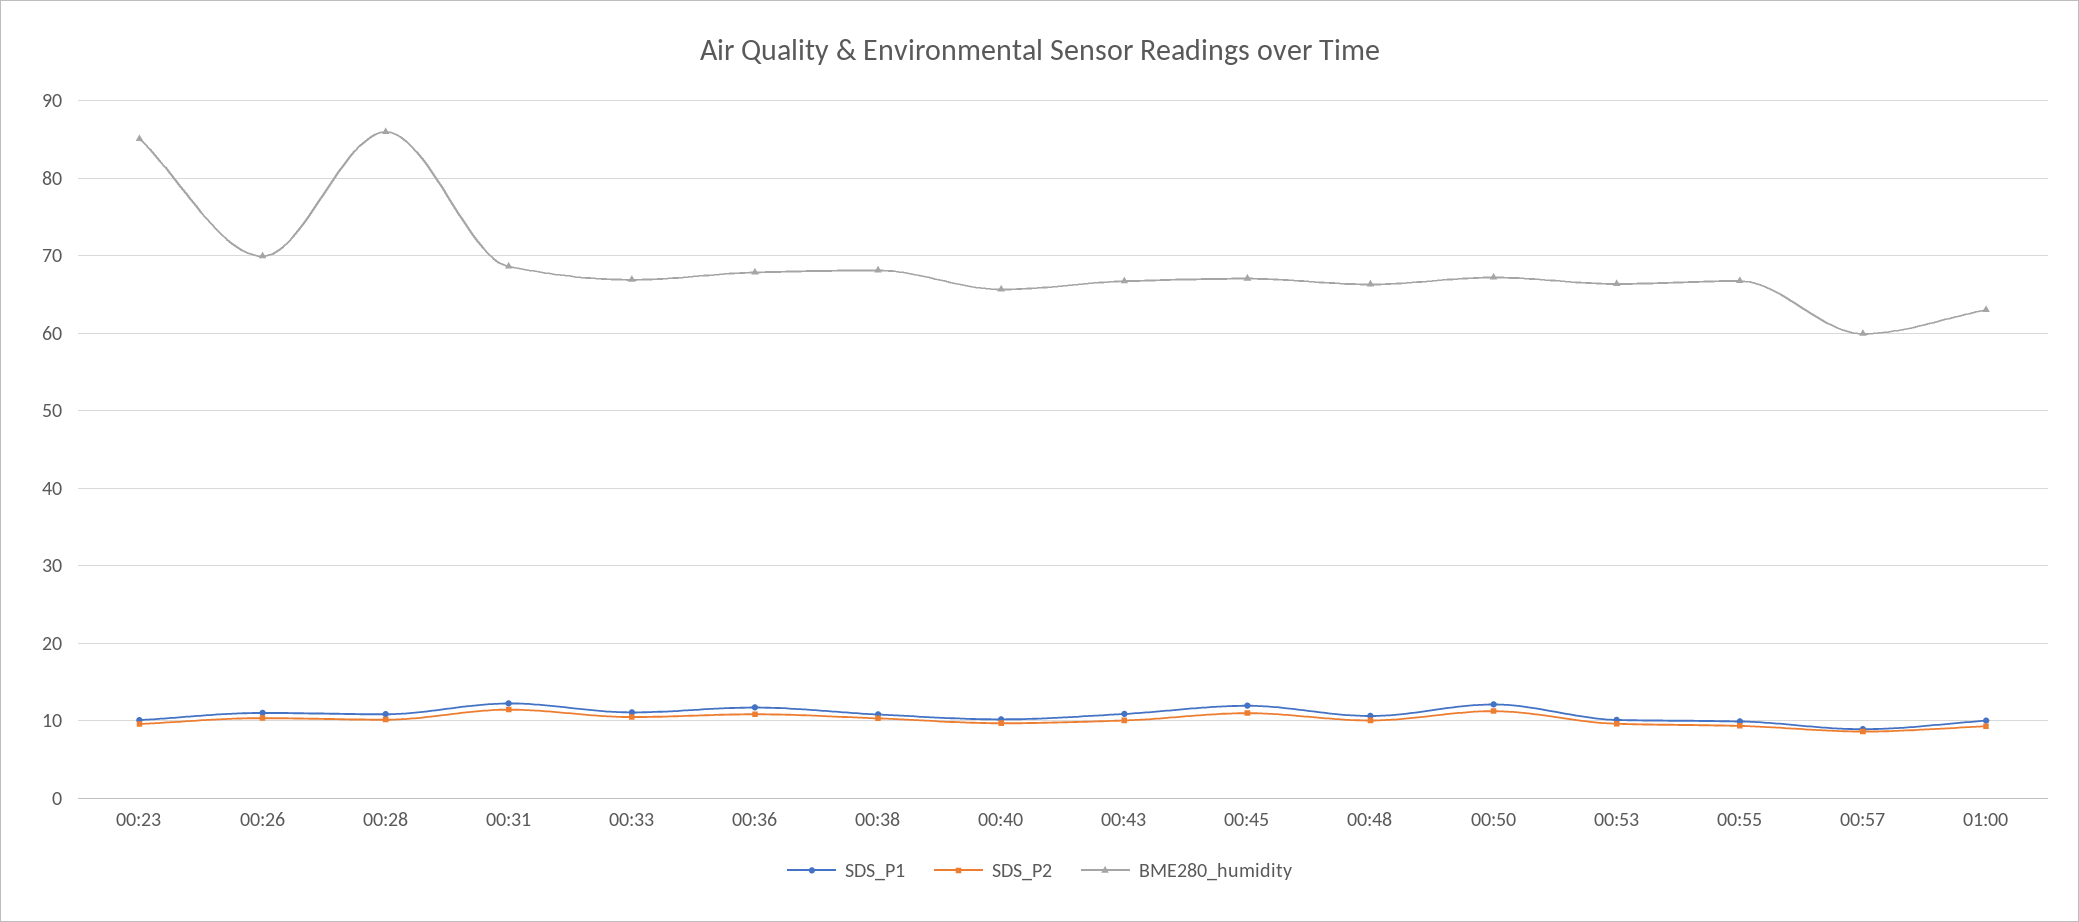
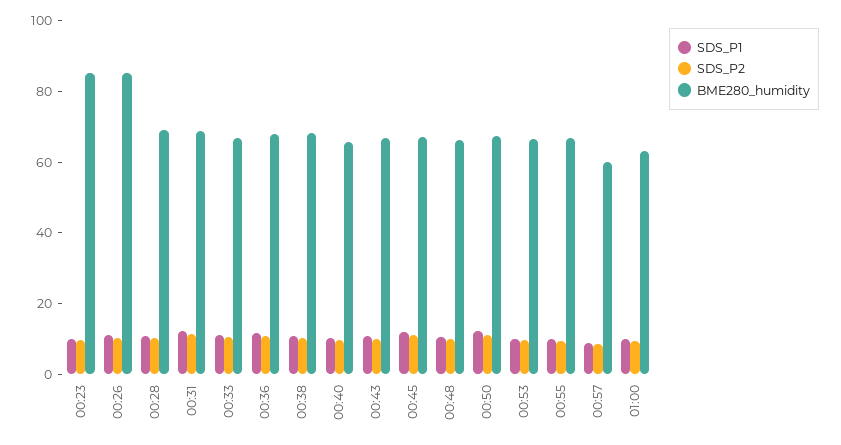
  {
    "SDS_P1": {
      "00:23": 10,
      "00:26": 11,
      "00:28": 11,
      "00:31": 12,
      "00:33": 11,
      "00:36": 12,
      "00:38": 11,
      "00:40": 10,
      "00:43": 11,
      "00:45": 12,
      "00:48": 11,
      "00:50": 12,
      "00:53": 10,
      "00:55": 10,
      "00:57": 9,
      "01:00": 10
    },
    "SDS_P2": {
      "00:23": 10,
      "00:26": 10,
      "00:28": 10,
      "00:31": 11,
      "00:33": 10,
      "00:36": 11,
      "00:38": 10,
      "00:40": 10,
      "00:43": 10,
      "00:45": 11,
      "00:48": 10,
      "00:50": 11,
      "00:53": 10,
      "00:55": 9,
      "00:57": 9,
      "01:00": 9
    },
    "BME280_humidity": {
      "00:23": 85,
-     "00:26": 70,
+     "00:26": 85,
-     "00:28": 86,
+     "00:28": 70,
      "00:31": 69,
      "00:33": 67,
      "00:36": 68,
      "00:38": 68,
      "00:40": 66,
      "00:43": 67,
      "00:45": 67,
      "00:48": 66,
      "00:50": 67,
      "00:53": 66,
      "00:55": 67,
      "00:57": 60,
      "01:00": 63
    }
  }

